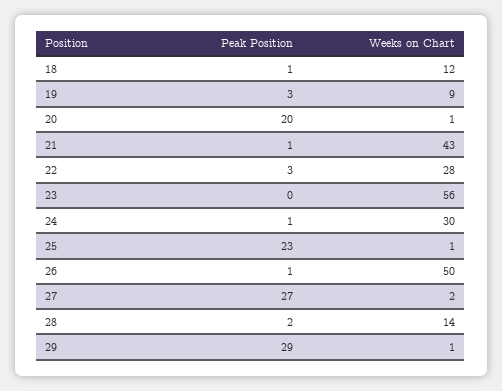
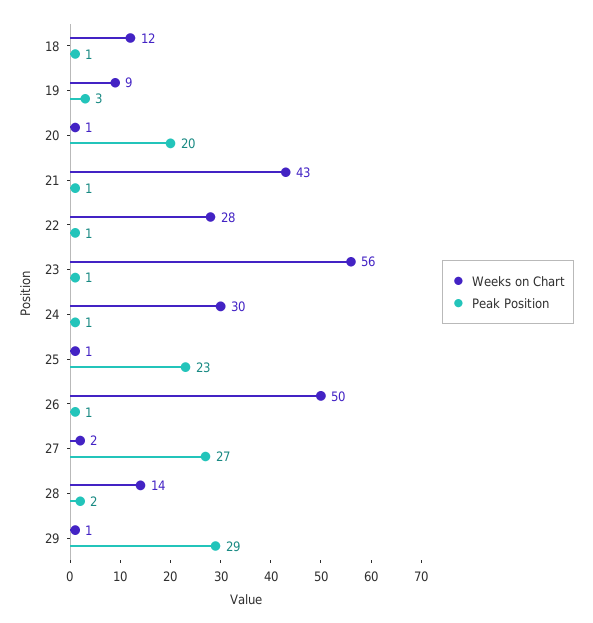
  {
    "Peak Position": {
      "18": 1,
      "19": 3,
      "20": 20,
      "21": 1,
-     "22": 3,
+     "22": 1,
-     "23": 0,
+     "23": 1,
      "24": 1,
      "25": 23,
      "26": 1,
      "27": 27,
      "28": 2,
      "29": 29
    },
    "Weeks on Chart": {
      "18": 12,
      "19": 9,
      "20": 1,
      "21": 43,
      "22": 28,
      "23": 56,
      "24": 30,
      "25": 1,
      "26": 50,
      "27": 2,
      "28": 14,
      "29": 1
    }
  }

